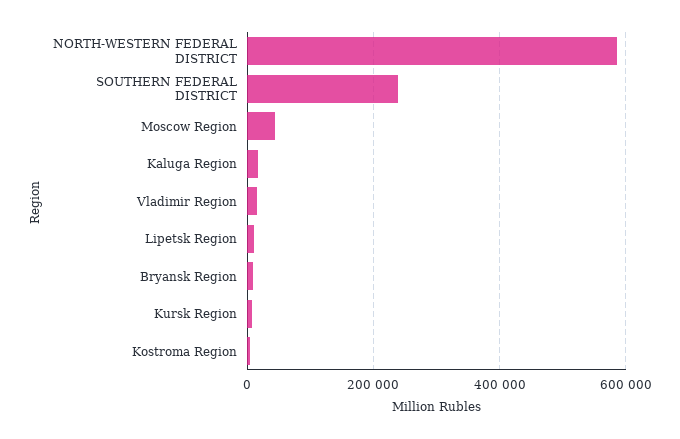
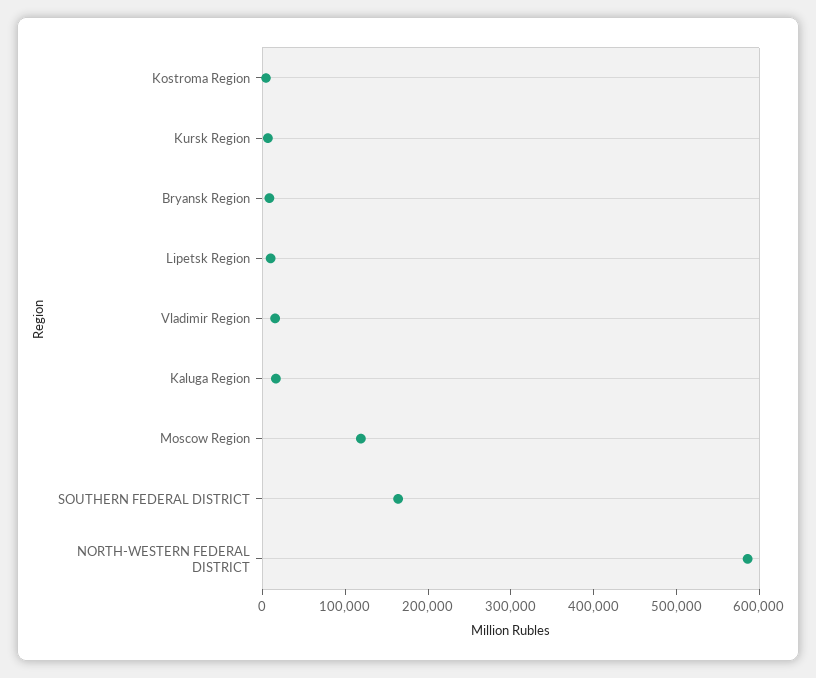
  {
    "NORTH-WESTERN FEDERAL DISTRICT": 580000,
-   "SOUTHERN FEDERAL DISTRICT": 240000,
+   "SOUTHERN FEDERAL DISTRICT": 160000,
-   "Moscow Region": 40000,
+   "Moscow Region": 120000,
    "Kaluga Region": 20000,
    "Vladimir Region": 20000,
    "Lipetsk Region": 20000,
    "Bryansk Region": 0,
    "Kursk Region": 0,
    "Kostroma Region": 0
  }

